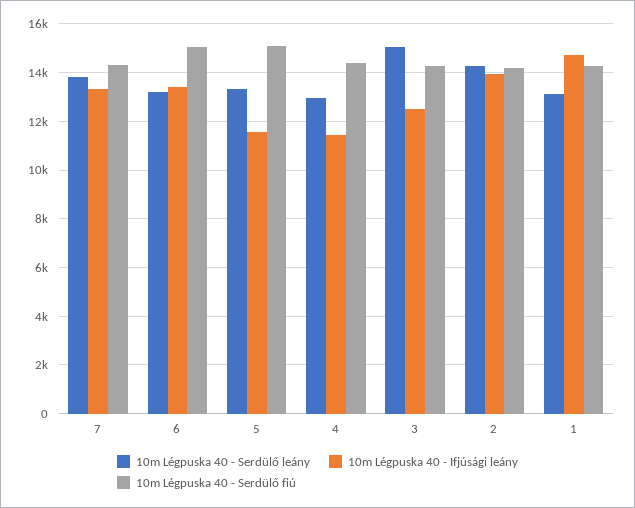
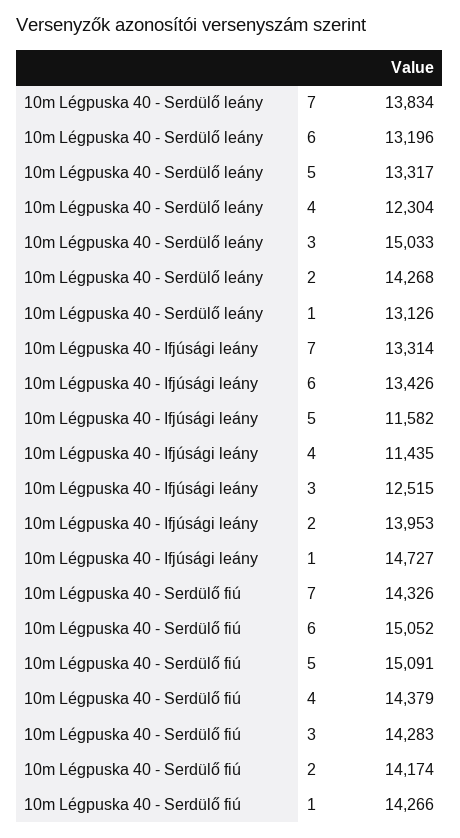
  {
    "10m Légpuska 40 - Serdülő leány": {
      "7": 13834,
      "6": 13196,
      "5": 13317,
-     "4": 13000,
+     "4": 12304,
      "3": 15033,
      "2": 14268,
      "1": 13126
    },
    "10m Légpuska 40 - Ifjúsági leány": {
      "7": 13314,
      "6": 13426,
      "5": 11582,
      "4": 11435,
      "3": 12515,
      "2": 13953,
      "1": 14727
    },
    "10m Légpuska 40 - Serdülő fiú": {
      "7": 14326,
      "6": 15052,
      "5": 15091,
      "4": 14379,
      "3": 14283,
      "2": 14174,
      "1": 14266
    }
  }

